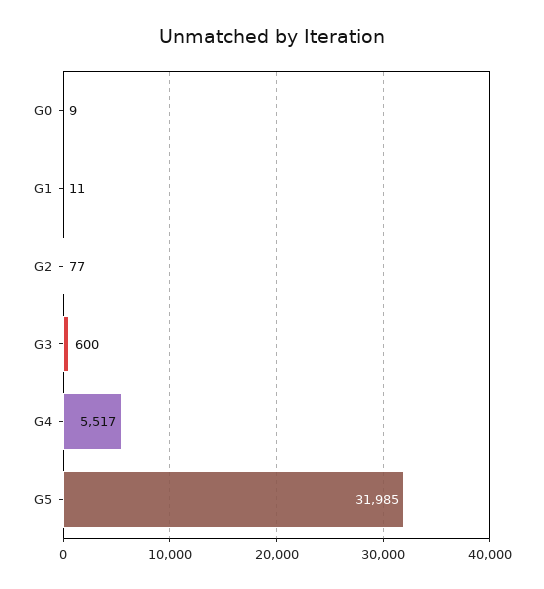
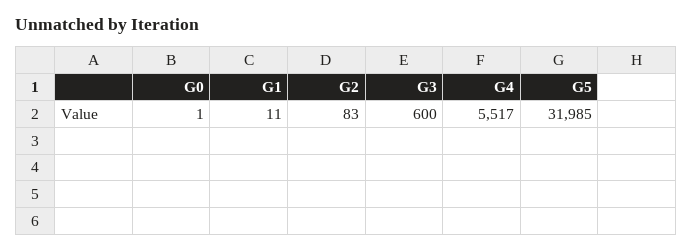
  {
-   "G0": 9,
+   "G0": 1,
    "G1": 11,
-   "G2": 77,
+   "G2": 83,
    "G3": 600,
    "G4": 5517,
    "G5": 31985
  }

